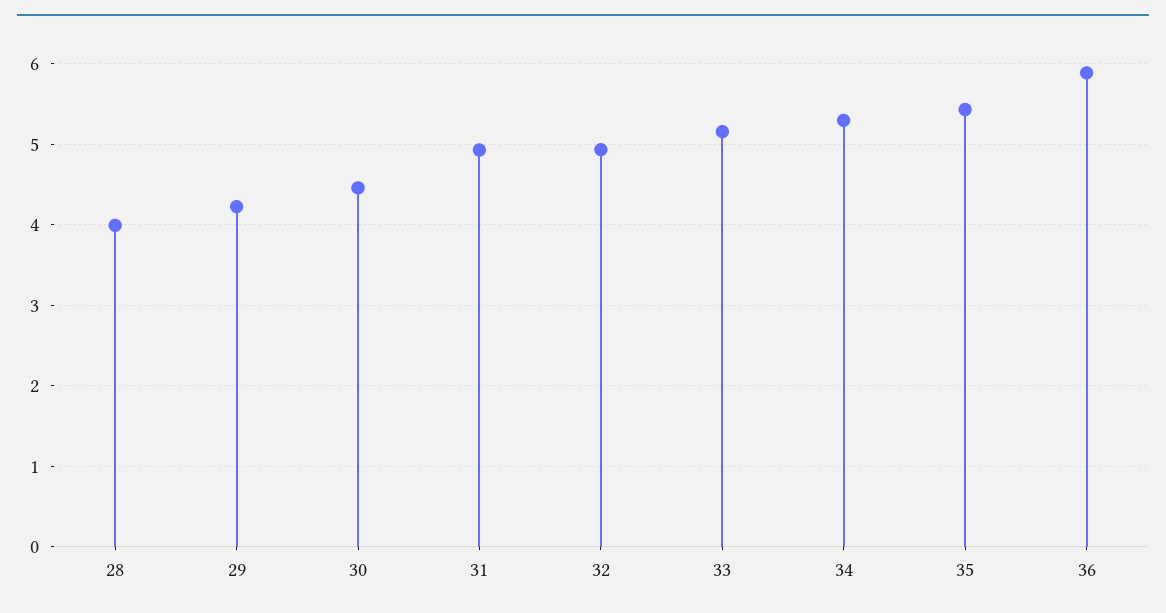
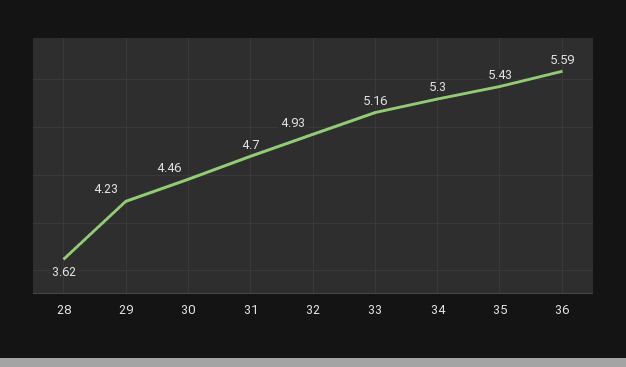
  {
-   "28": 4,
+   "28": 3.62,
    "29": 4.23,
    "30": 4.46,
-   "31": 4.9,
+   "31": 4.7,
    "32": 4.93,
    "33": 5.16,
    "34": 5.3,
    "35": 5.43,
-   "36": 5.9
+   "36": 5.59
  }

